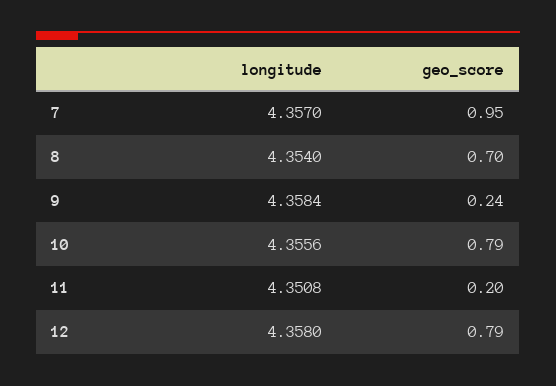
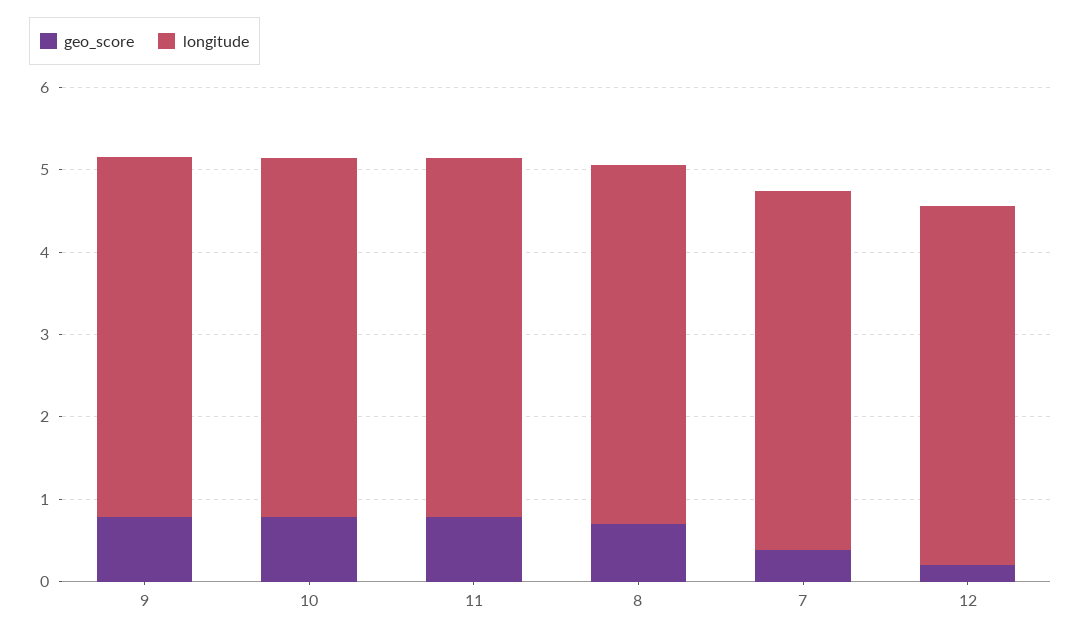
  {
    "longitude": {
      "7": 4.357,
      "8": 4.354,
      "9": 4.3584,
      "10": 4.3556,
      "11": 4.3508,
      "12": 4.358
    },
    "geo_score": {
-     "7": 0.95,
+     "7": 0.4,
      "8": 0.7,
-     "9": 0.24,
+     "9": 0.8,
      "10": 0.79,
-     "11": 0.2,
+     "11": 0.8,
-     "12": 0.79
+     "12": 0.2
    }
  }

